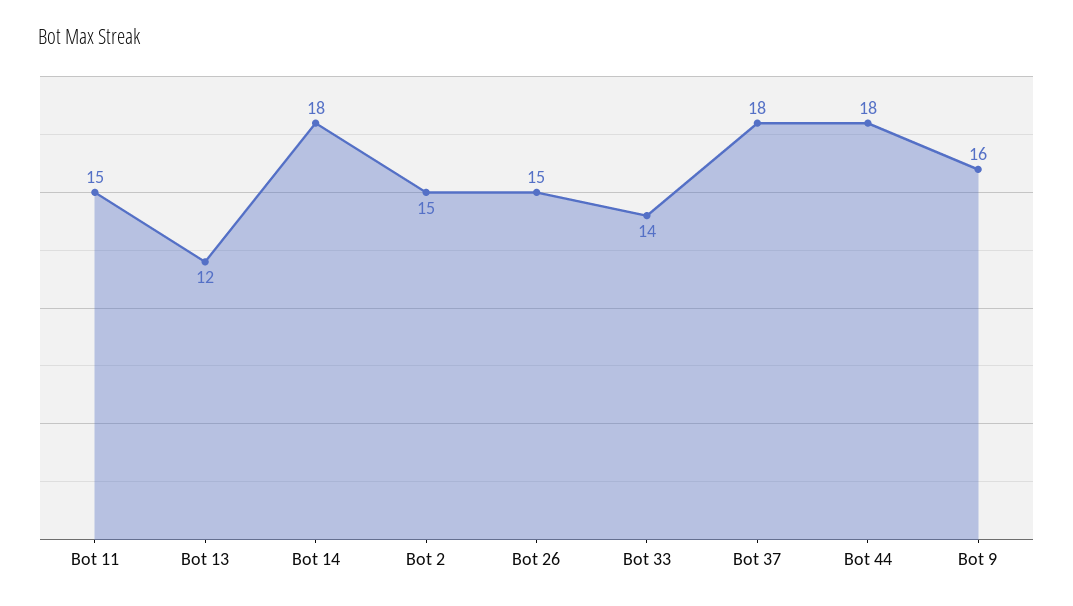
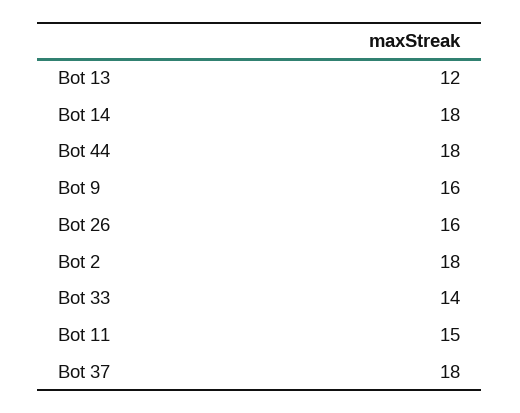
  {
    "Bot 11": 15,
    "Bot 13": 12,
    "Bot 14": 18,
-   "Bot 2": 15,
+   "Bot 2": 18,
-   "Bot 26": 15,
+   "Bot 26": 16,
    "Bot 33": 14,
    "Bot 37": 18,
    "Bot 44": 18,
    "Bot 9": 16
  }

